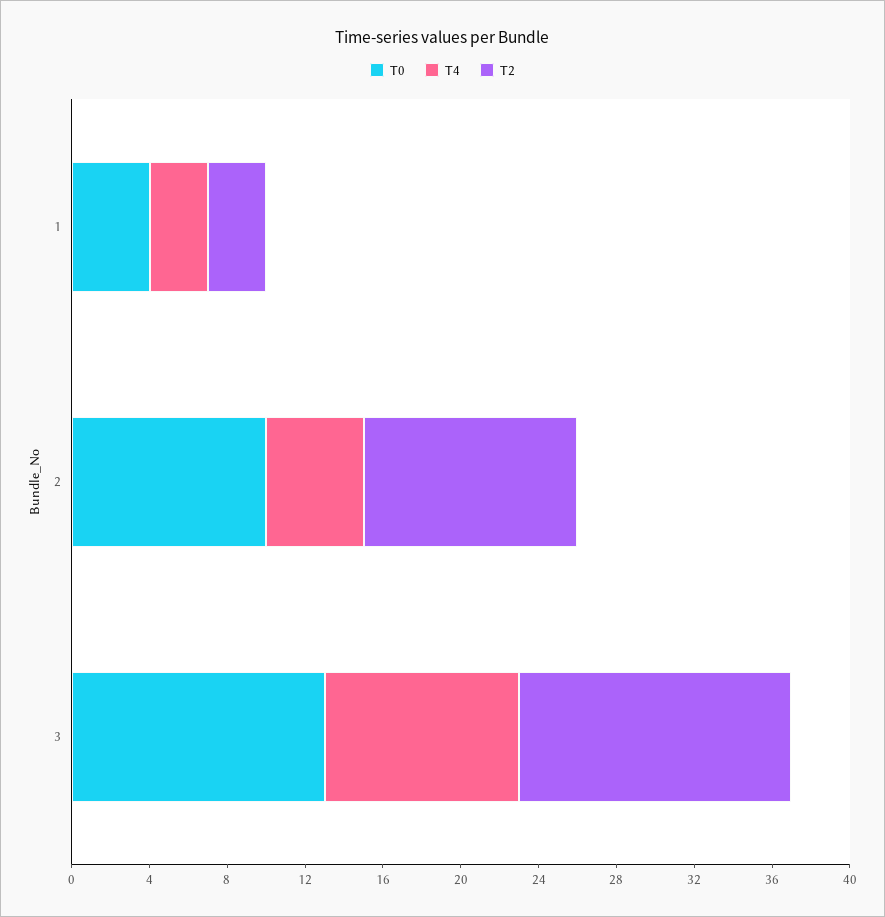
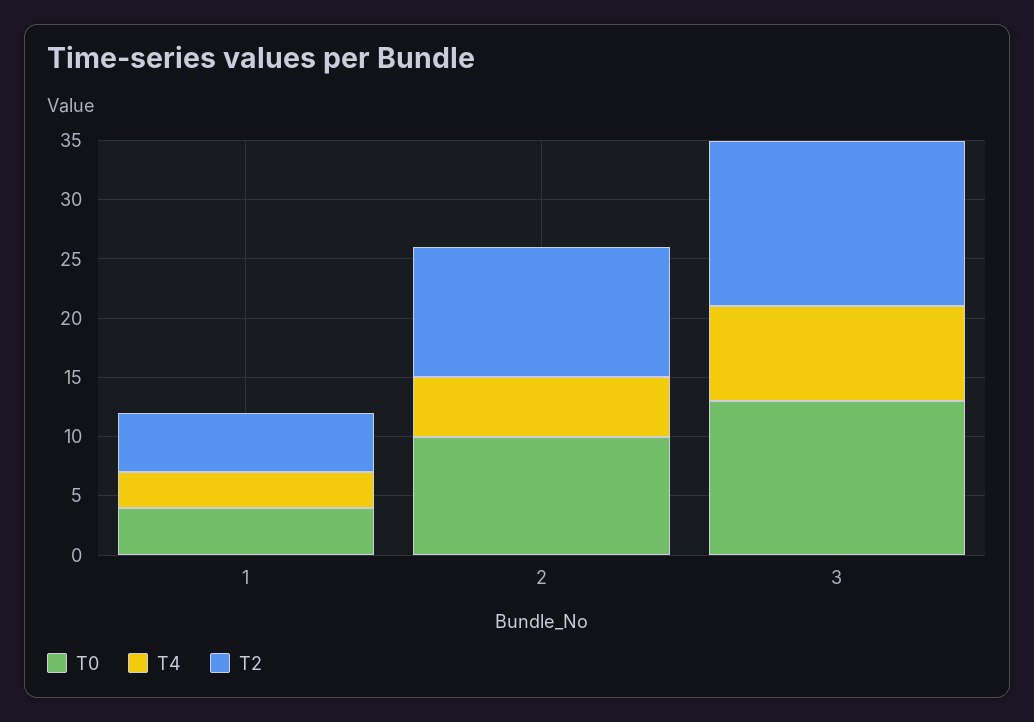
  {
    "T0": {
      "1": 4,
      "2": 10,
      "3": 13
    },
    "T4": {
      "1": 3,
      "2": 5,
-     "3": 10
+     "3": 8
    },
    "T2": {
-     "1": 3,
+     "1": 5,
      "2": 11,
      "3": 14
    }
  }

